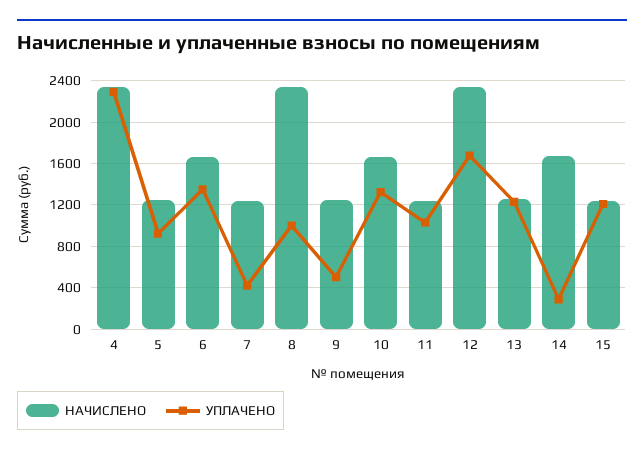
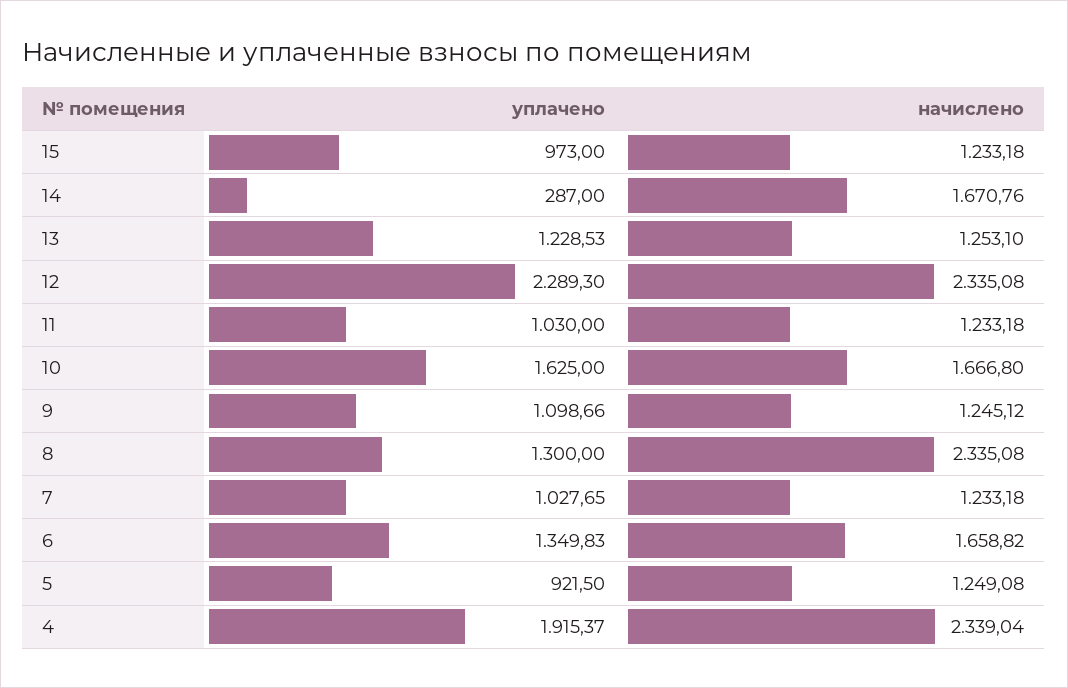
  {
    "НАЧИСЛЕНО": {
      "4": 2339.04,
      "5": 1249.08,
      "6": 1658.82,
      "7": 1233.18,
      "8": 2335.08,
      "9": 1245.12,
      "10": 1666.8,
      "11": 1233.18,
      "12": 2335.08,
      "13": 1253.1,
      "14": 1670.76,
      "15": 1233.18
    },
    "УПЛАЧЕНО": {
-     "4": 2300,
+     "4": 1915.37,
      "5": 921.5,
      "6": 1349.83,
-     "7": 400,
+     "7": 1027.65,
-     "8": 1000,
+     "8": 1300,
-     "9": 500,
+     "9": 1098.66,
-     "10": 1300,
+     "10": 1625,
      "11": 1030,
-     "12": 1700,
+     "12": 2289.3,
      "13": 1228.53,
      "14": 287,
-     "15": 1200
+     "15": 973
    }
  }

